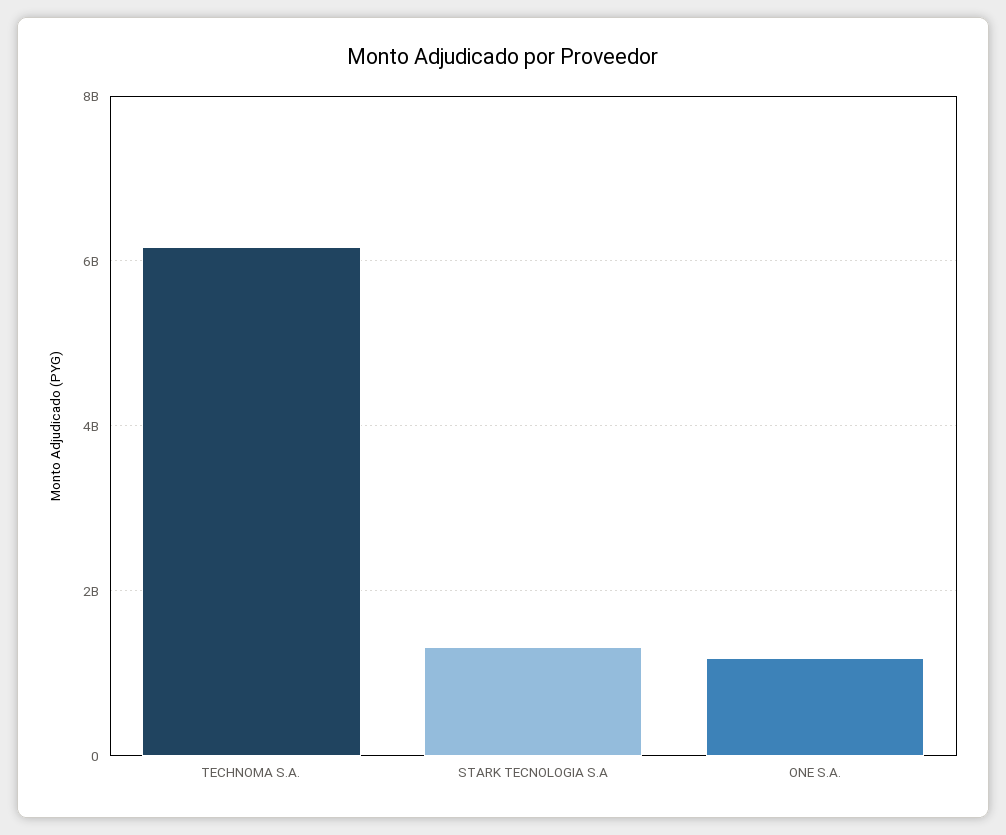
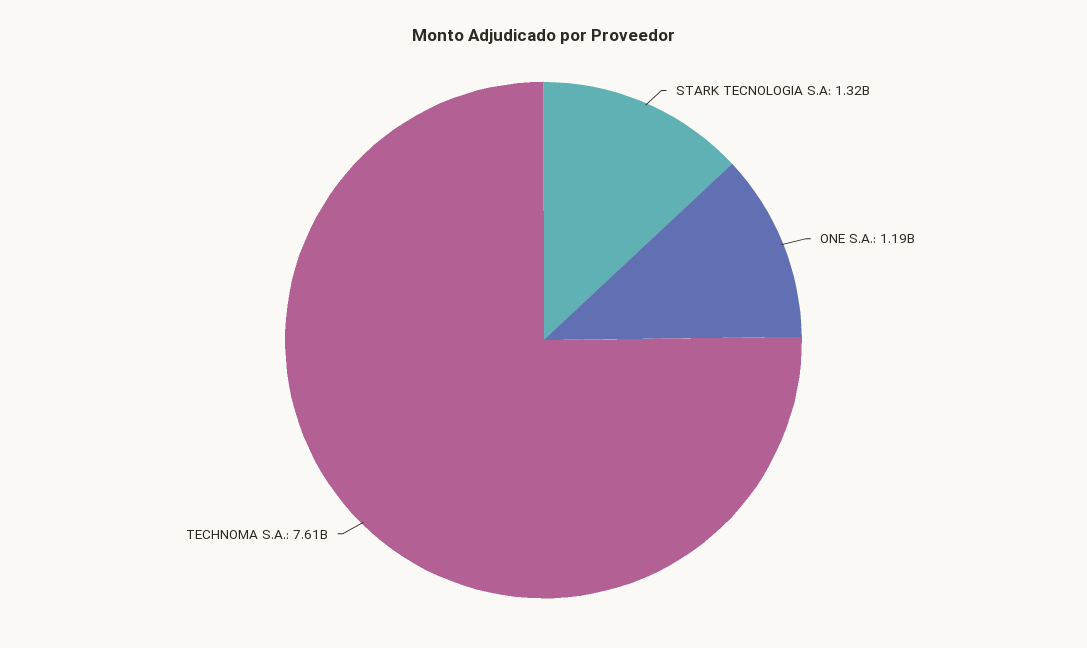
  {
-   "TECHNOMA S.A.": 6200000000,
+   "TECHNOMA S.A.": 7610000000,
    "STARK TECNOLOGIA S.A": 1320000000,
    "ONE S.A.": 1190000000
  }

